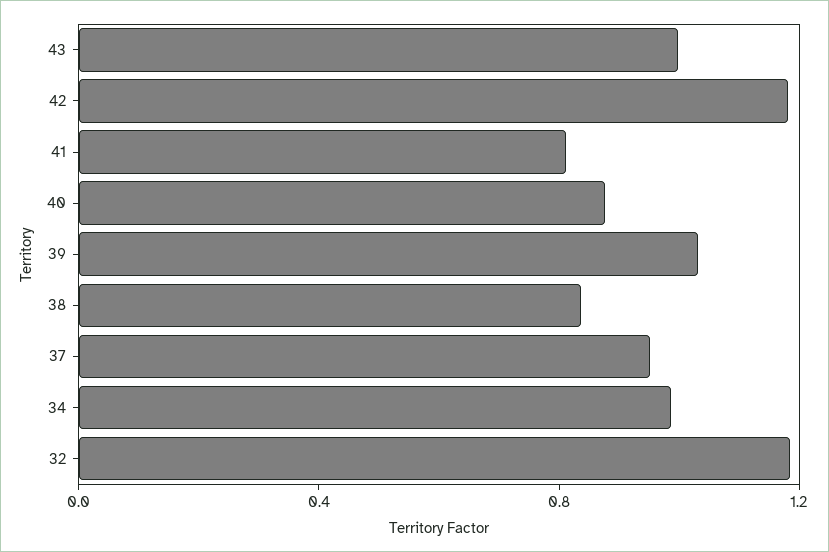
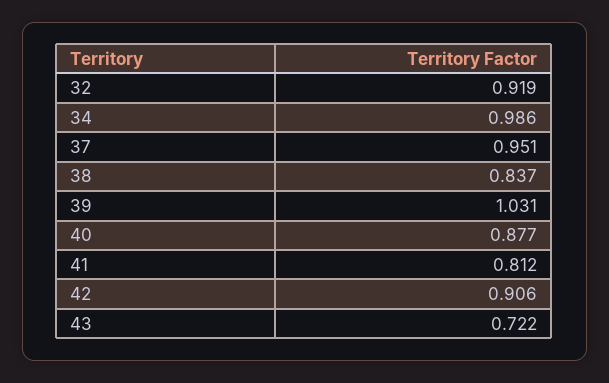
  {
-   "43": 1,
+   "43": 0.722,
-   "42": 1.2,
+   "42": 0.906,
    "41": 0.812,
    "40": 0.877,
    "39": 1.031,
    "38": 0.837,
    "37": 0.951,
    "34": 0.986,
-   "32": 1.2
+   "32": 0.919
  }

